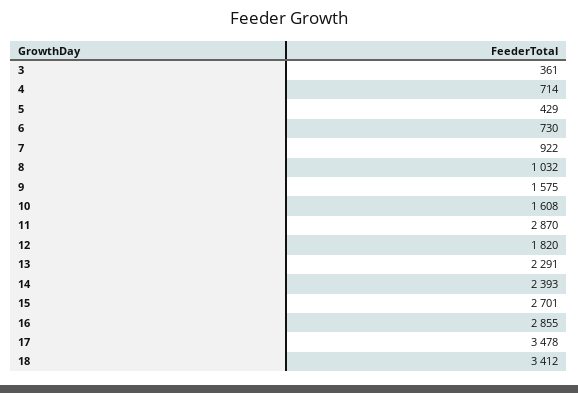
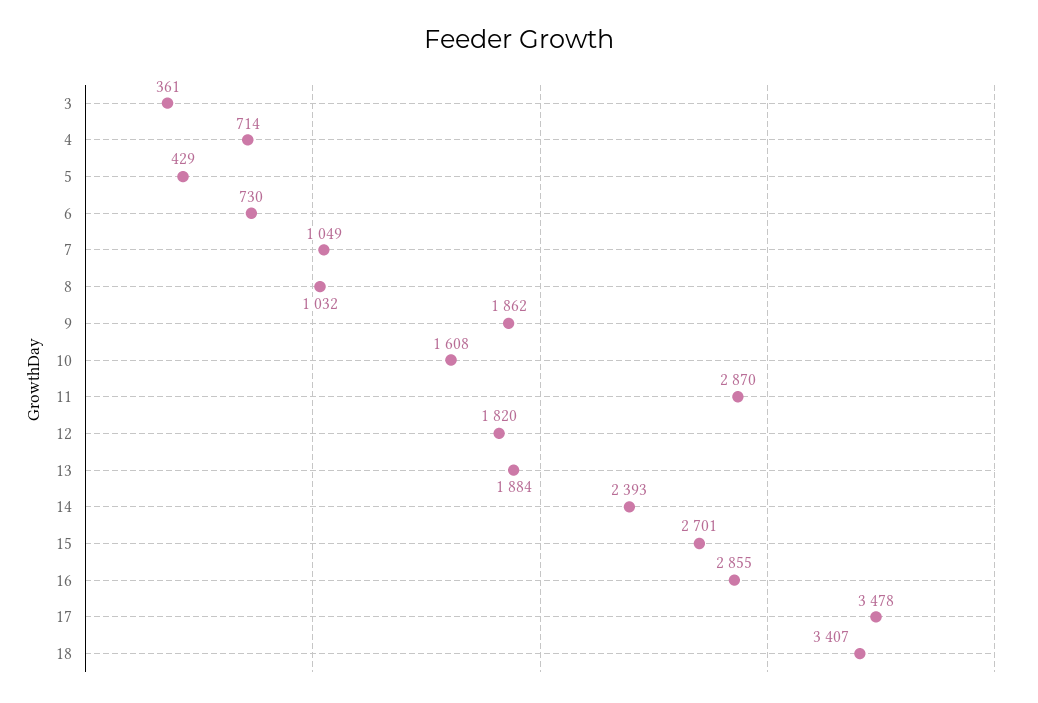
  {
    "3": 361,
    "4": 714,
    "5": 429,
    "6": 730,
-   "7": 922,
+   "7": 1049,
    "8": 1032,
-   "9": 1575,
+   "9": 1862,
    "10": 1608,
    "11": 2870,
    "12": 1820,
-   "13": 2291,
+   "13": 1884,
    "14": 2393,
    "15": 2701,
    "16": 2855,
    "17": 3478,
-   "18": 3412
+   "18": 3407
  }

